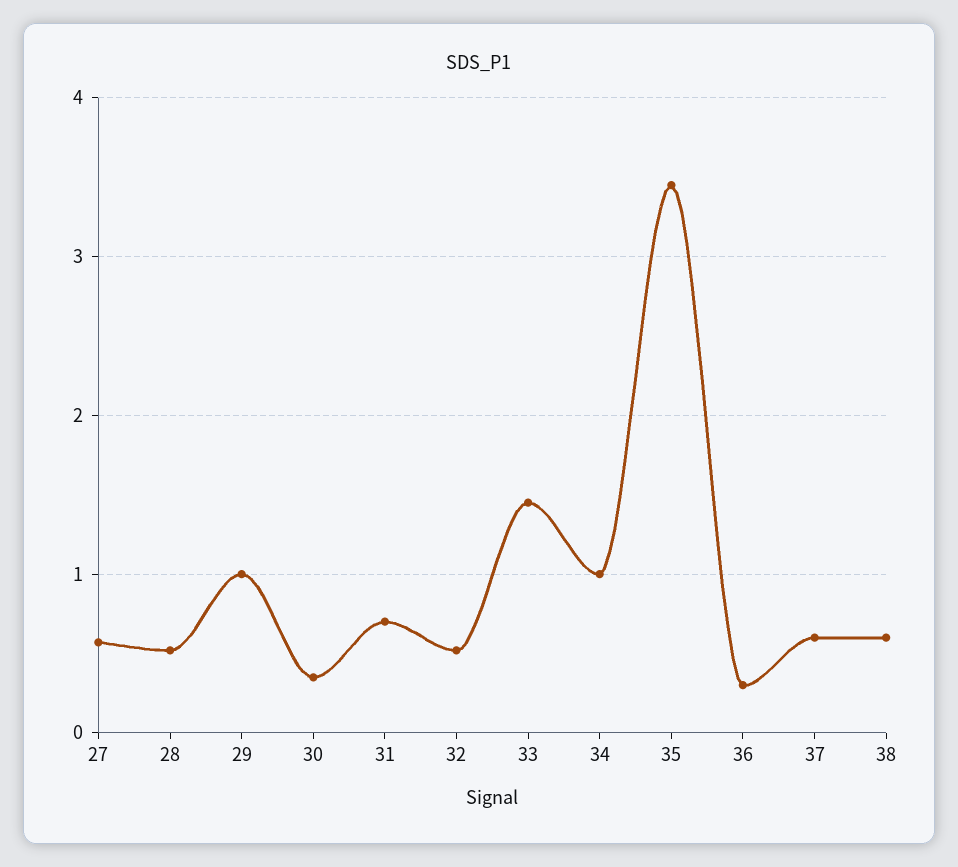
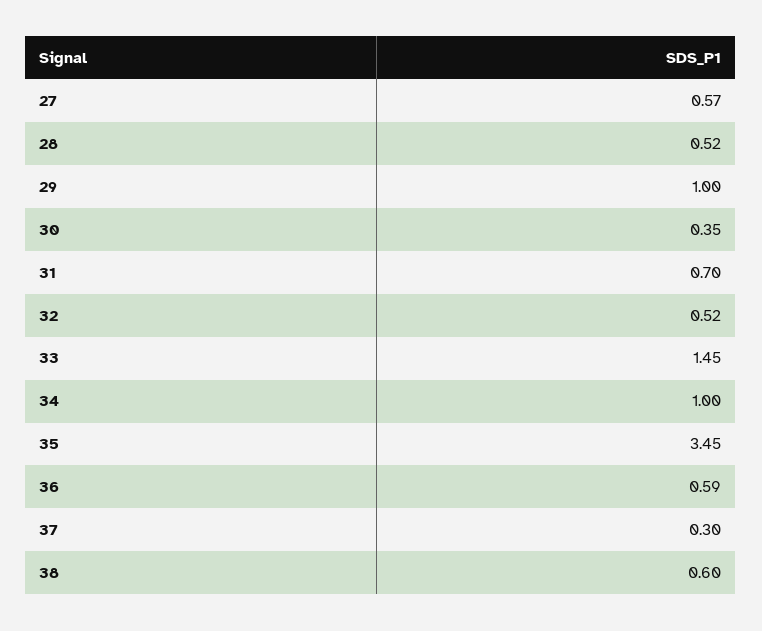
  {
    "27": 0.57,
    "28": 0.52,
    "29": 1,
    "30": 0.35,
    "31": 0.7,
    "32": 0.52,
    "33": 1.45,
    "34": 1,
    "35": 3.45,
-   "36": 0.3,
+   "36": 0.59,
-   "37": 0.6,
+   "37": 0.3,
    "38": 0.6
  }

